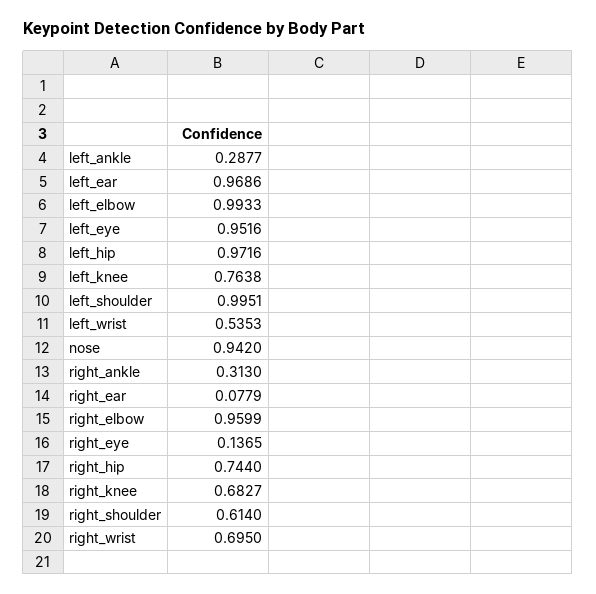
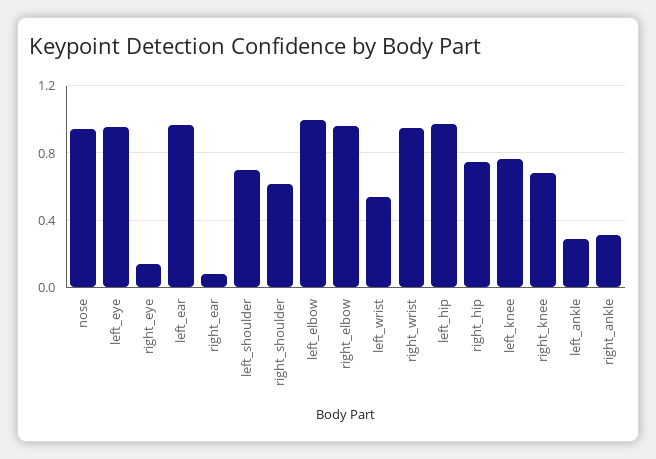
  {
    "left_ankle": 0.2877,
    "left_ear": 0.9686,
    "left_elbow": 0.9933,
    "left_eye": 0.9516,
    "left_hip": 0.9716,
    "left_knee": 0.7638,
-   "left_shoulder": 0.9951,
+   "left_shoulder": 0.7,
    "left_wrist": 0.5353,
    "nose": 0.942,
    "right_ankle": 0.313,
    "right_ear": 0.0779,
    "right_elbow": 0.9599,
    "right_eye": 0.1365,
    "right_hip": 0.744,
    "right_knee": 0.6827,
    "right_shoulder": 0.614,
-   "right_wrist": 0.695
+   "right_wrist": 0.95
  }

